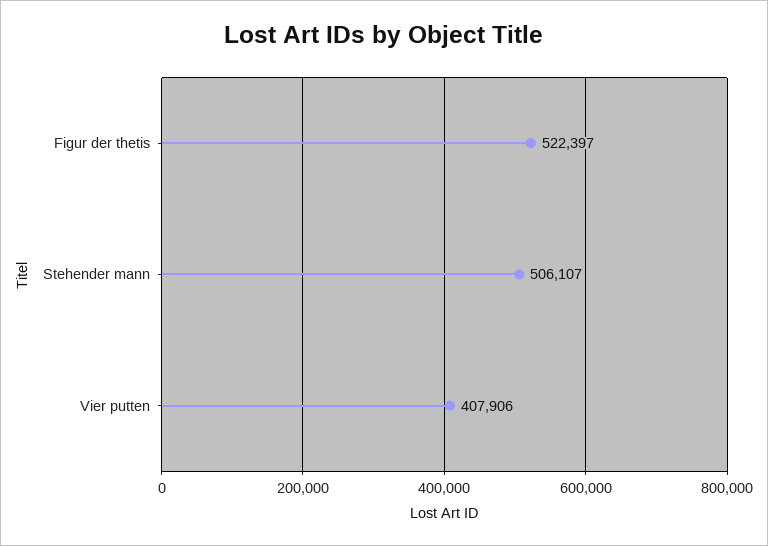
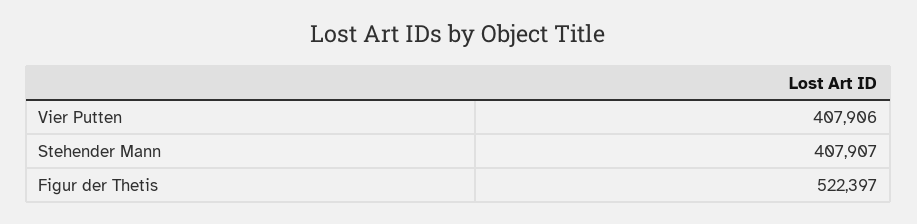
  {
    "Figur der thetis": 522397,
-   "Stehender mann": 506107,
+   "Stehender mann": 407907,
    "Vier putten": 407906
  }

